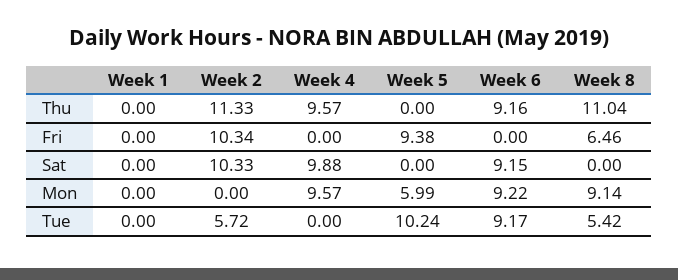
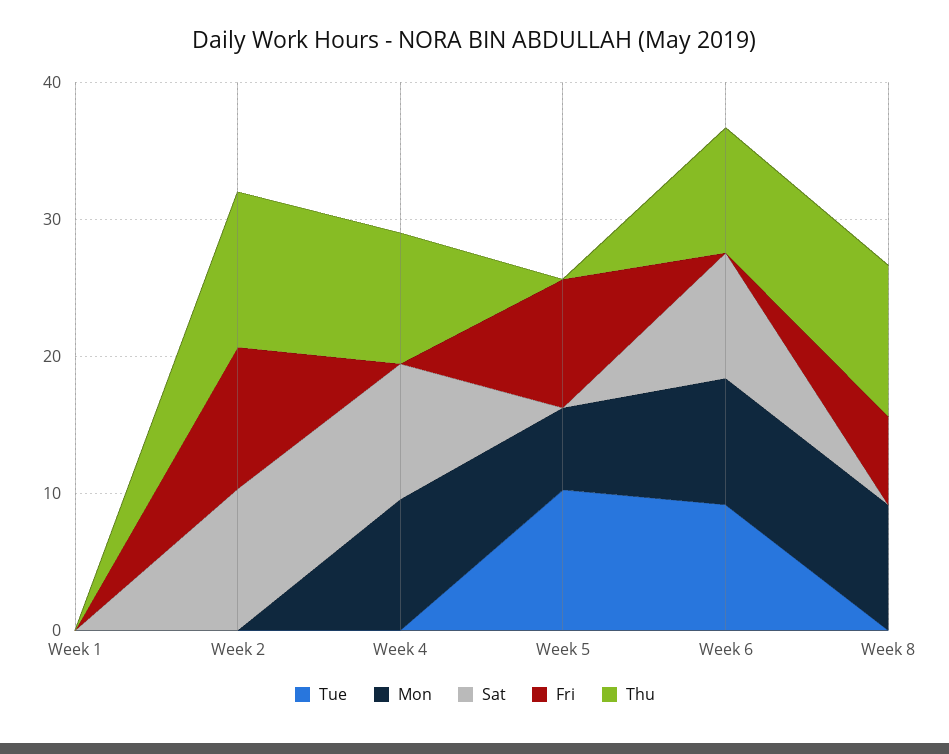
  {
    "Thu": {
      "Week 1": 0,
      "Week 2": 11.33,
      "Week 4": 9.57,
      "Week 5": 0,
      "Week 6": 9.16,
      "Week 8": 11.04
    },
    "Fri": {
      "Week 1": 0,
      "Week 2": 10.34,
      "Week 4": 0,
      "Week 5": 9.38,
      "Week 6": 0,
      "Week 8": 6.46
    },
    "Sat": {
      "Week 1": 0,
      "Week 2": 10.33,
      "Week 4": 9.88,
      "Week 5": 0,
      "Week 6": 9.15,
      "Week 8": 0
    },
    "Mon": {
      "Week 1": 0,
      "Week 2": 0,
      "Week 4": 9.57,
      "Week 5": 5.99,
      "Week 6": 9.22,
      "Week 8": 9.14
    },
    "Tue": {
      "Week 1": 0,
-     "Week 2": 5.72,
+     "Week 2": 0,
      "Week 4": 0,
      "Week 5": 10.24,
      "Week 6": 9.17,
-     "Week 8": 5.42
+     "Week 8": 0
    }
  }

